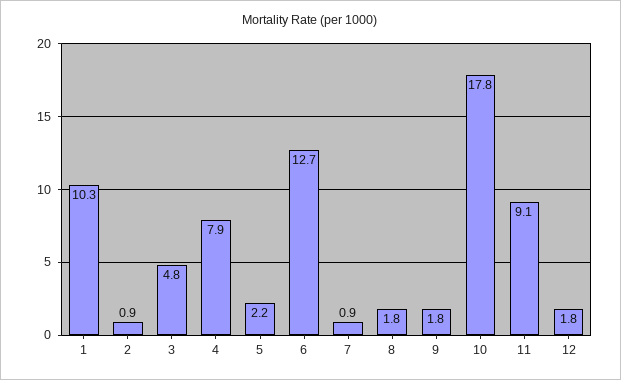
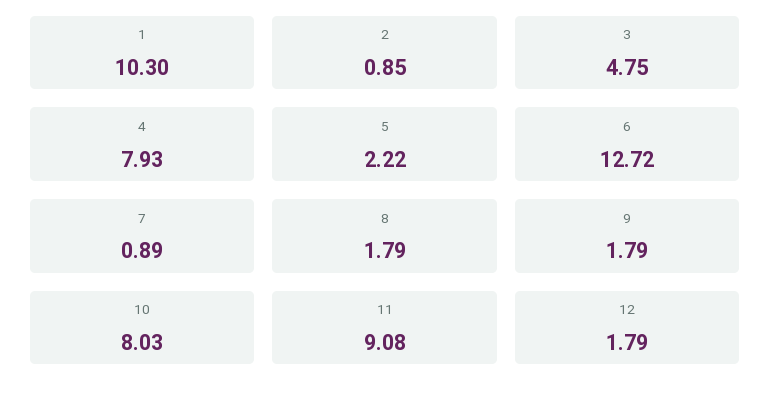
  {
    "1": 10.3,
    "2": 0.85,
    "3": 4.75,
    "4": 7.93,
    "5": 2.22,
    "6": 12.72,
    "7": 0.89,
    "8": 1.79,
    "9": 1.79,
-   "10": 17.8,
+   "10": 8.03,
    "11": 9.08,
    "12": 1.79
  }

